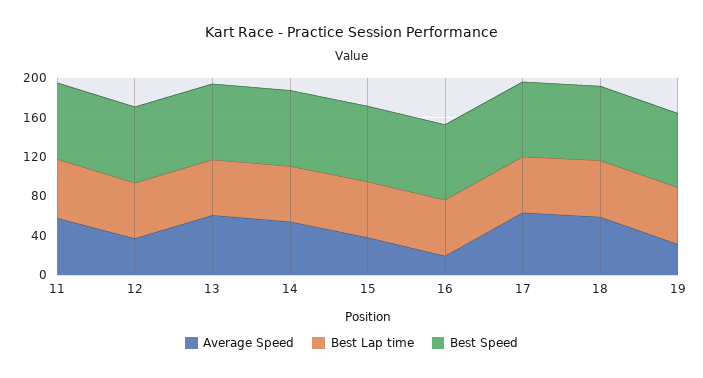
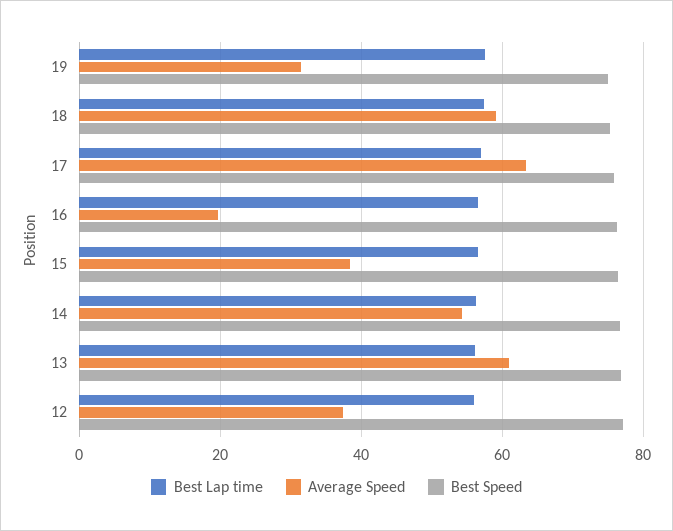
  {
    "Average Speed": {
-     "11": 60,
      "12": 38,
      "13": 62,
      "14": 54,
      "15": 38,
      "16": 20,
      "17": 64,
      "18": 60,
      "19": 32
    },
    "Best Lap time": {
-     "11": 60,
      "12": 56,
      "13": 56,
      "14": 56,
      "15": 56,
      "16": 56,
      "17": 56,
      "18": 58,
      "19": 58
    },
    "Best Speed": {
-     "11": 80,
      "12": 78,
      "13": 76,
      "14": 76,
      "15": 76,
      "16": 76,
      "17": 76,
      "18": 76,
      "19": 76
    }
  }

